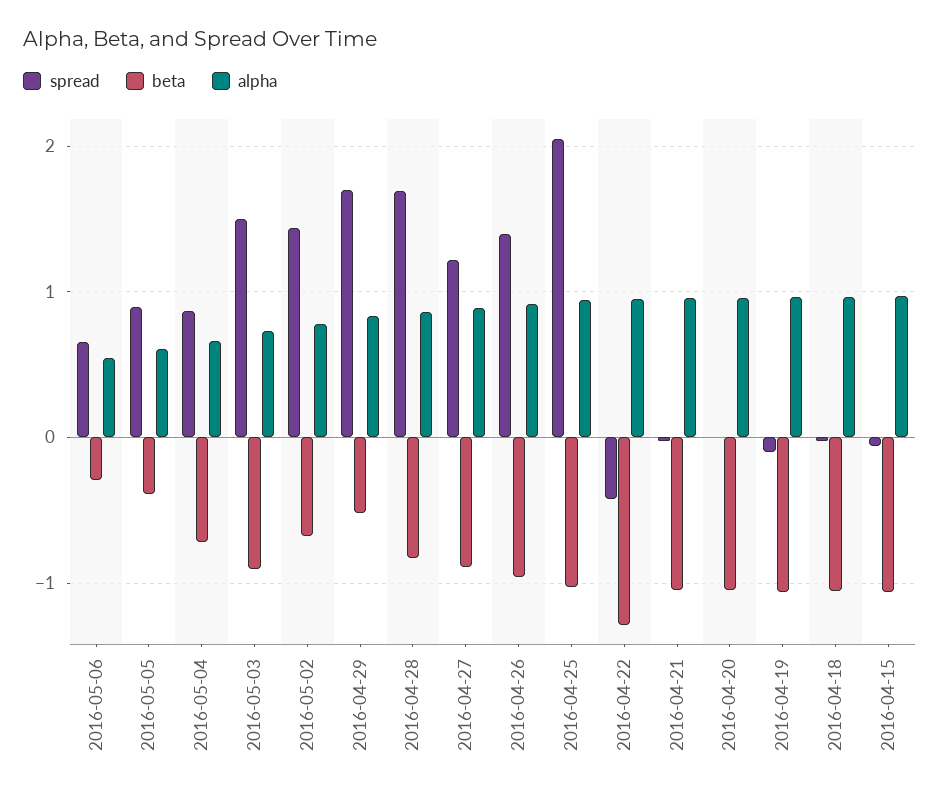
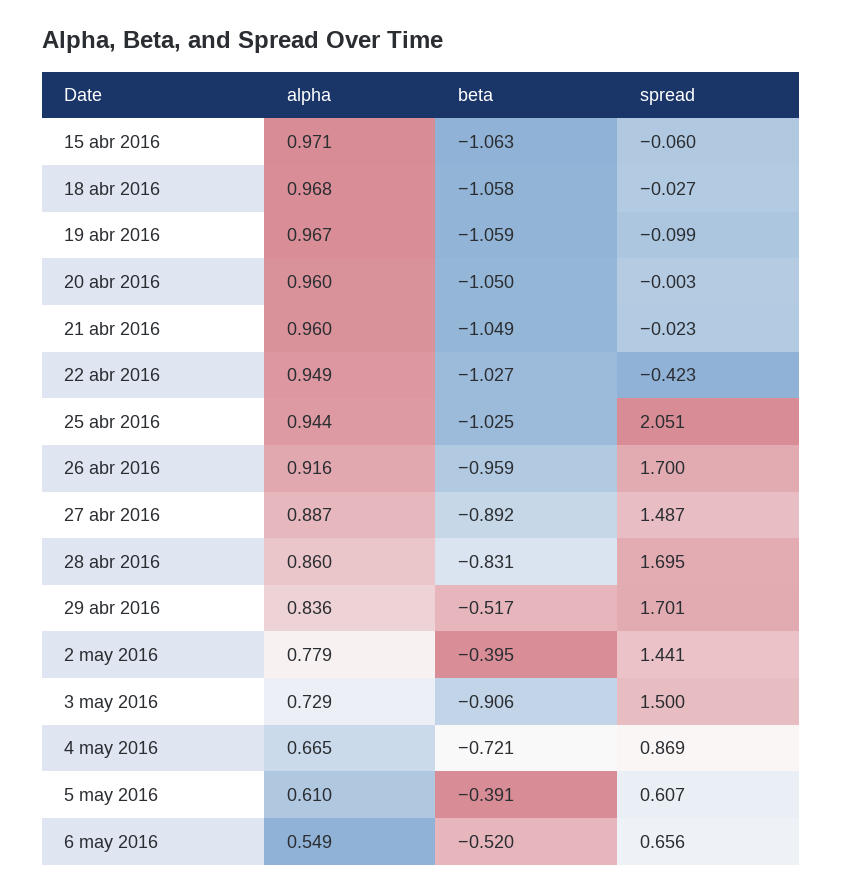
  {
    "spread": {
      "2016-05-06": 0.656,
-     "2016-05-05": 0.9,
+     "2016-05-05": 0.607,
      "2016-05-04": 0.869,
      "2016-05-03": 1.5,
      "2016-05-02": 1.441,
      "2016-04-29": 1.701,
      "2016-04-28": 1.695,
-     "2016-04-27": 1.2,
+     "2016-04-27": 1.487,
-     "2016-04-26": 1.4,
+     "2016-04-26": 1.7,
      "2016-04-25": 2.051,
      "2016-04-22": -0.423,
      "2016-04-21": -0.023,
      "2016-04-20": -0.003,
      "2016-04-19": -0.099,
      "2016-04-18": -0.027,
      "2016-04-15": -0.06
    },
    "beta": {
-     "2016-05-06": -0.3,
+     "2016-05-06": -0.52,
      "2016-05-05": -0.391,
      "2016-05-04": -0.721,
      "2016-05-03": -0.906,
-     "2016-05-02": -0.7,
+     "2016-05-02": -0.395,
      "2016-04-29": -0.517,
      "2016-04-28": -0.831,
      "2016-04-27": -0.892,
      "2016-04-26": -0.959,
      "2016-04-25": -1.025,
-     "2016-04-22": -1.3,
+     "2016-04-22": -1.027,
      "2016-04-21": -1.049,
      "2016-04-20": -1.05,
      "2016-04-19": -1.059,
      "2016-04-18": -1.058,
      "2016-04-15": -1.063
    },
    "alpha": {
      "2016-05-06": 0.549,
      "2016-05-05": 0.61,
      "2016-05-04": 0.665,
      "2016-05-03": 0.729,
      "2016-05-02": 0.779,
      "2016-04-29": 0.836,
      "2016-04-28": 0.86,
      "2016-04-27": 0.887,
      "2016-04-26": 0.916,
      "2016-04-25": 0.944,
      "2016-04-22": 0.949,
      "2016-04-21": 0.96,
      "2016-04-20": 0.96,
      "2016-04-19": 0.967,
      "2016-04-18": 0.968,
      "2016-04-15": 0.971
    }
  }

